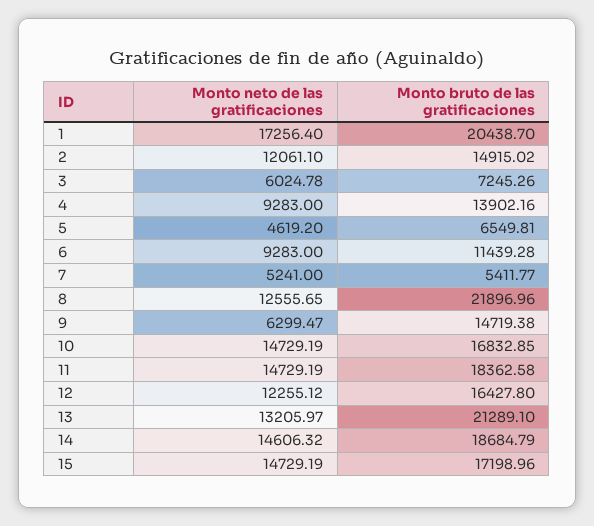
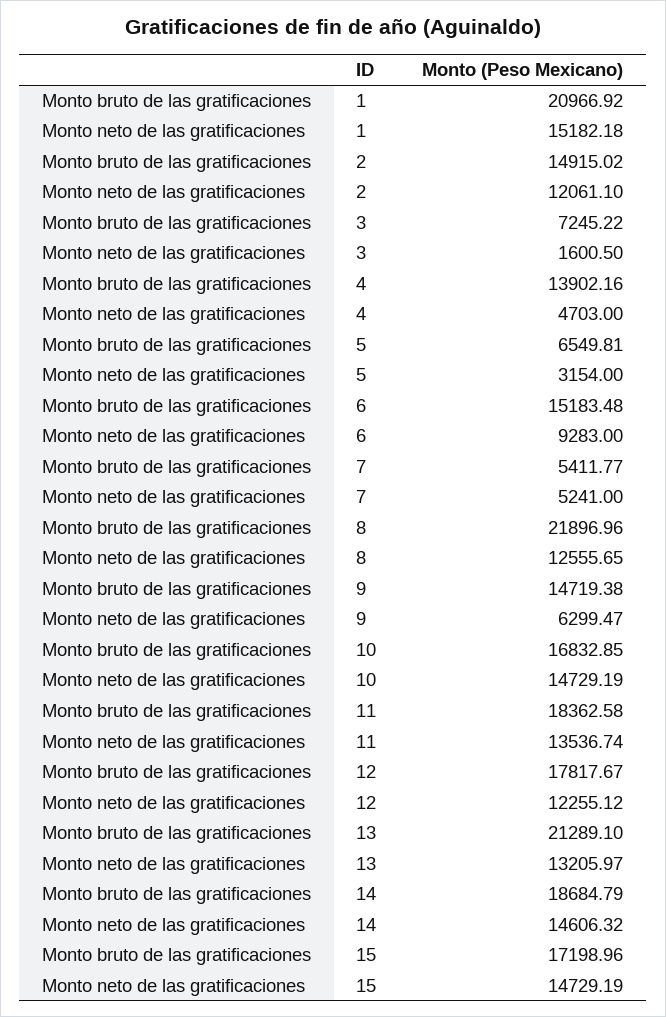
  {
    "Monto neto de las gratificaciones": {
-     "1": 17256.4,
+     "1": 15182.18,
      "2": 12061.1,
-     "3": 6024.78,
+     "3": 1600.5,
-     "4": 9283,
+     "4": 4703,
-     "5": 4619.2,
+     "5": 3154,
      "6": 9283,
      "7": 5241,
      "8": 12555.65,
      "9": 6299.47,
      "10": 14729.19,
-     "11": 14729.19,
+     "11": 13536.74,
      "12": 12255.12,
      "13": 13205.97,
      "14": 14606.32,
      "15": 14729.19
    },
    "Monto bruto de las gratificaciones": {
-     "1": 20438.7,
+     "1": 20966.92,
      "2": 14915.02,
-     "3": 7245.26,
+     "3": 7245.22,
      "4": 13902.16,
      "5": 6549.81,
-     "6": 11439.28,
+     "6": 15183.48,
      "7": 5411.77,
      "8": 21896.96,
      "9": 14719.38,
      "10": 16832.85,
      "11": 18362.58,
-     "12": 16427.8,
+     "12": 17817.67,
      "13": 21289.1,
      "14": 18684.79,
      "15": 17198.96
    }
  }

